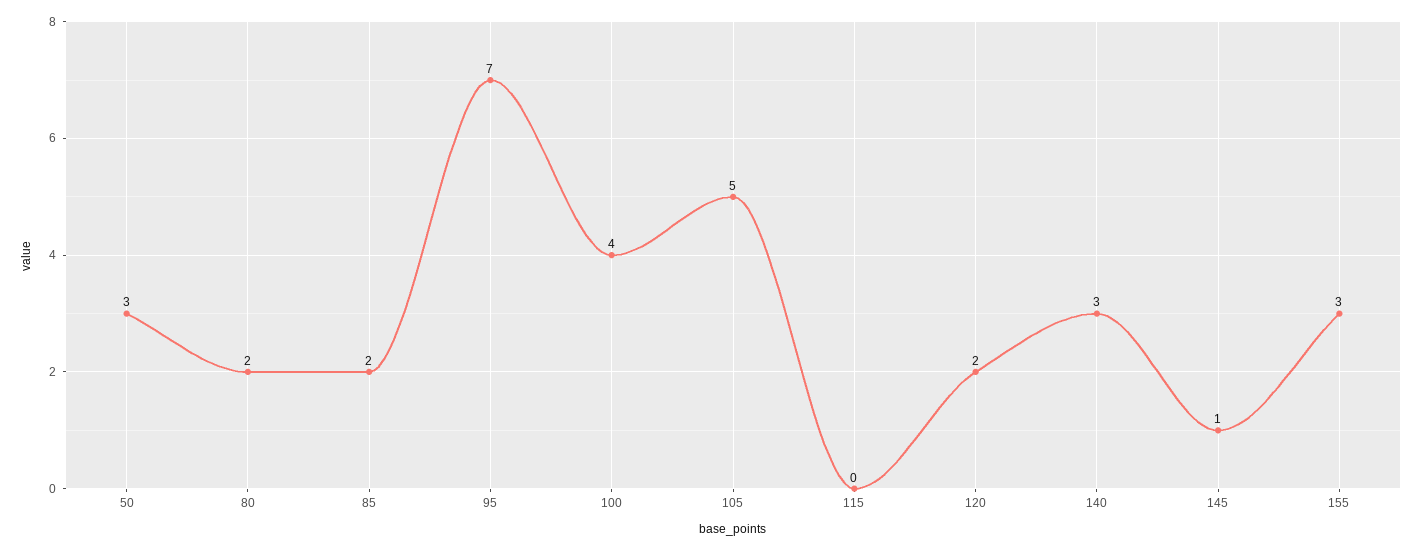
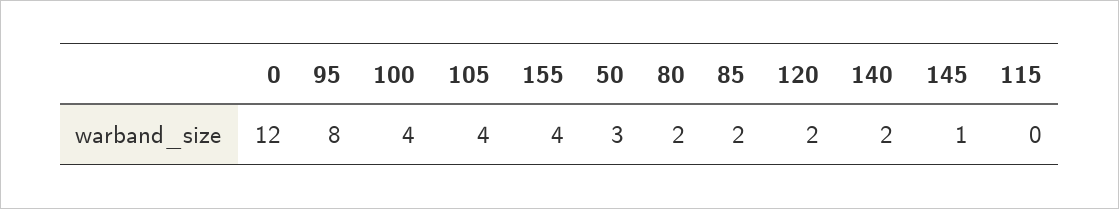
  {
    "50": 3,
    "80": 2,
    "85": 2,
-   "95": 7,
+   "95": 8,
    "100": 4,
-   "105": 5,
+   "105": 4,
    "115": 0,
    "120": 2,
-   "140": 3,
+   "140": 2,
    "145": 1,
-   "155": 3
+   "155": 4,
+   "0": 12
  }

